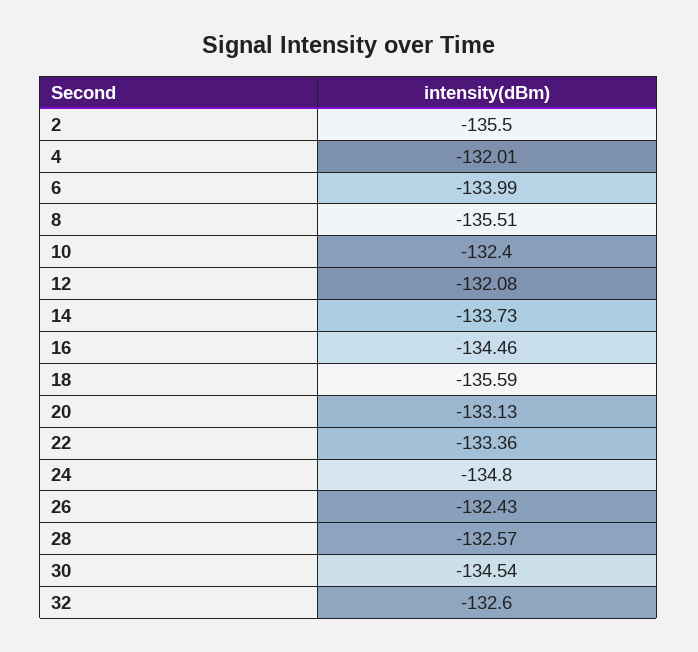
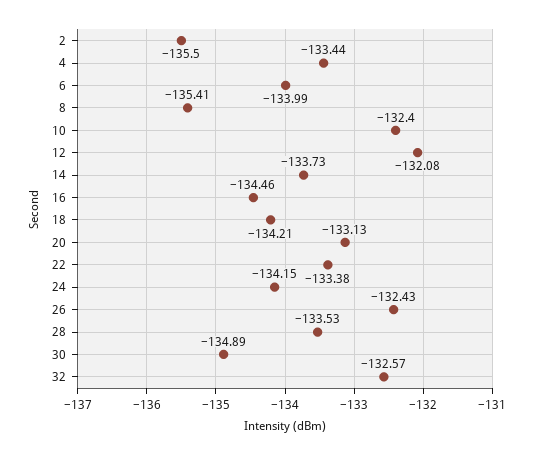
  {
    "2": -135.5,
-   "4": -132.01,
+   "4": -133.44,
    "6": -133.99,
-   "8": -135.51,
+   "8": -135.41,
    "10": -132.4,
    "12": -132.08,
    "14": -133.73,
    "16": -134.46,
-   "18": -135.59,
+   "18": -134.21,
    "20": -133.13,
-   "22": -133.36,
+   "22": -133.38,
-   "24": -134.8,
+   "24": -134.15,
    "26": -132.43,
-   "28": -132.57,
+   "28": -133.53,
-   "30": -134.54,
+   "30": -134.89,
-   "32": -132.6
+   "32": -132.57
  }

